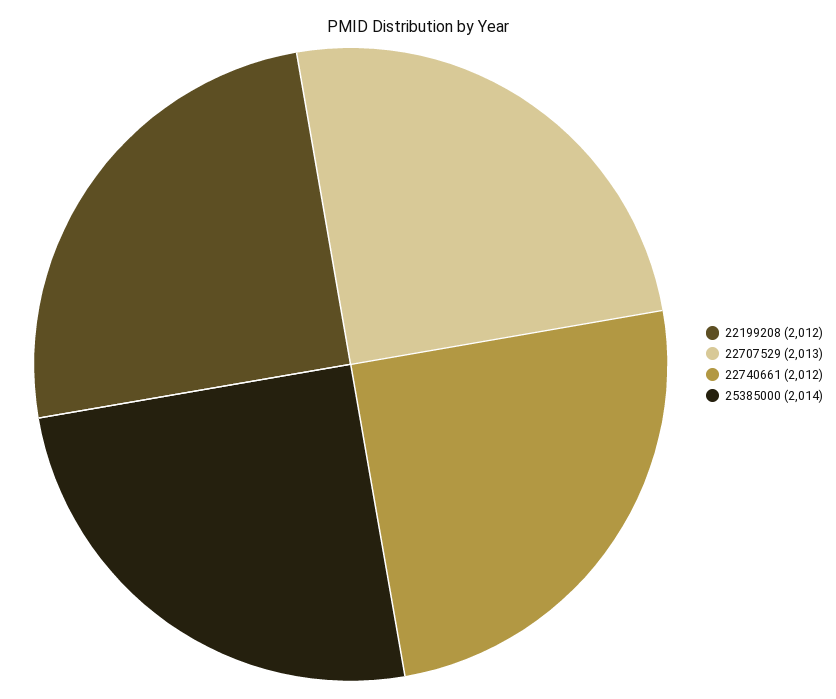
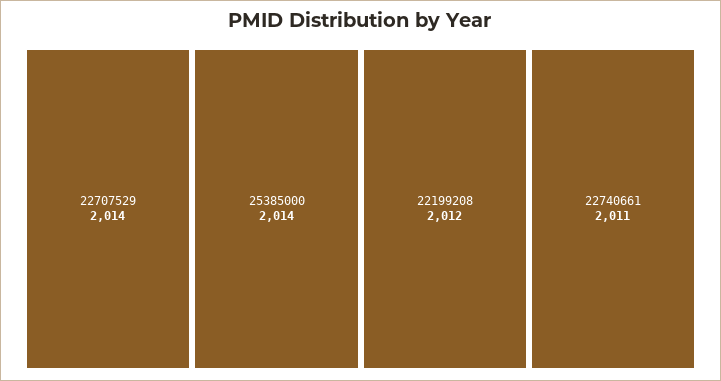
  {
    "22199208": 2012,
-   "22707529": 2013,
+   "22707529": 2014,
-   "22740661": 2012,
+   "22740661": 2011,
    "25385000": 2014
  }

